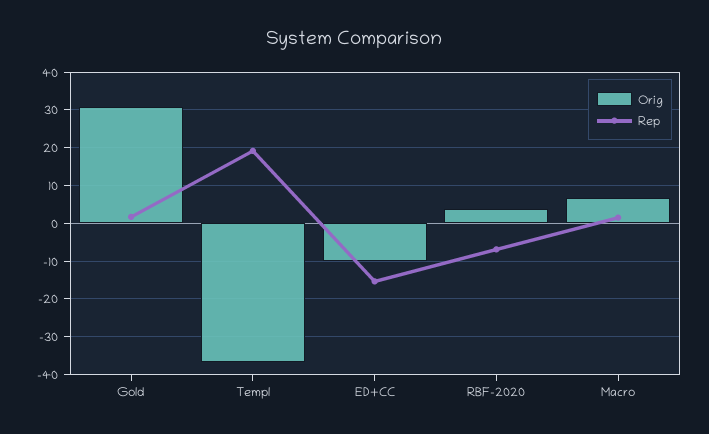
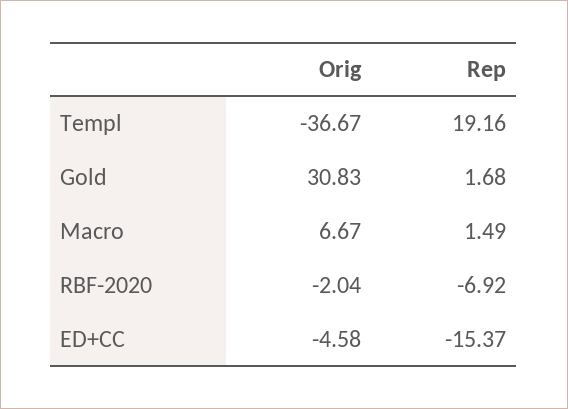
  {
    "Orig": {
      "Gold": 30.83,
      "Templ": -36.67,
-     "ED+CC": -10,
+     "ED+CC": -4.58,
-     "RBF-2020": 4,
+     "RBF-2020": -2.04,
      "Macro": 6.67
    },
    "Rep": {
      "Gold": 1.68,
      "Templ": 19.16,
      "ED+CC": -15.37,
      "RBF-2020": -6.92,
      "Macro": 1.49
    }
  }

